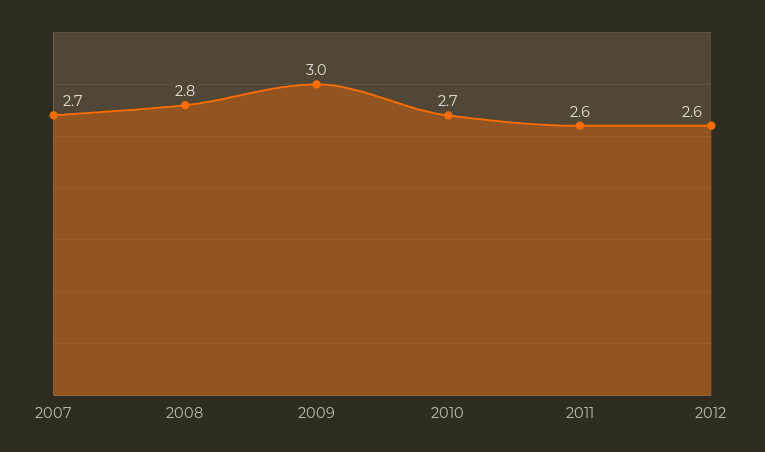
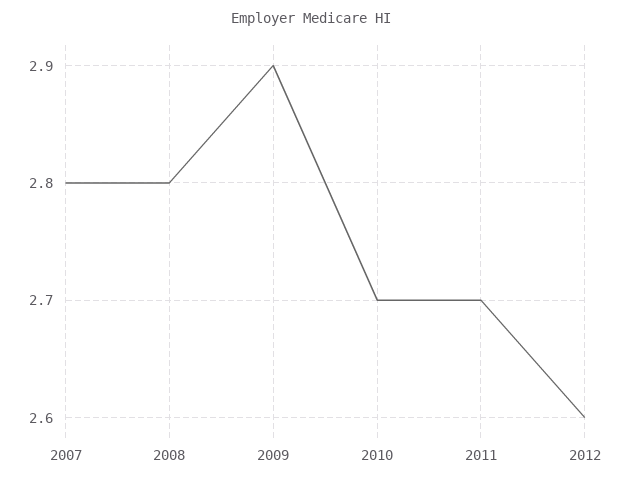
  {
-   "2007": 2.7,
+   "2007": 2.8,
    "2008": 2.8,
-   "2009": 3,
+   "2009": 2.9,
    "2010": 2.7,
-   "2011": 2.6,
+   "2011": 2.7,
    "2012": 2.6
  }

